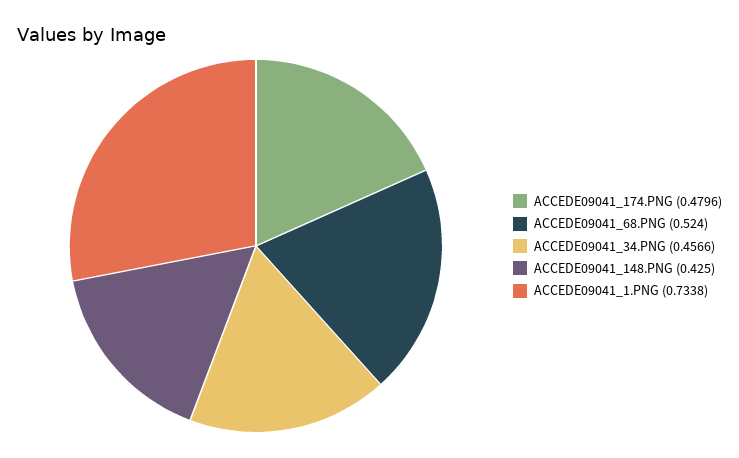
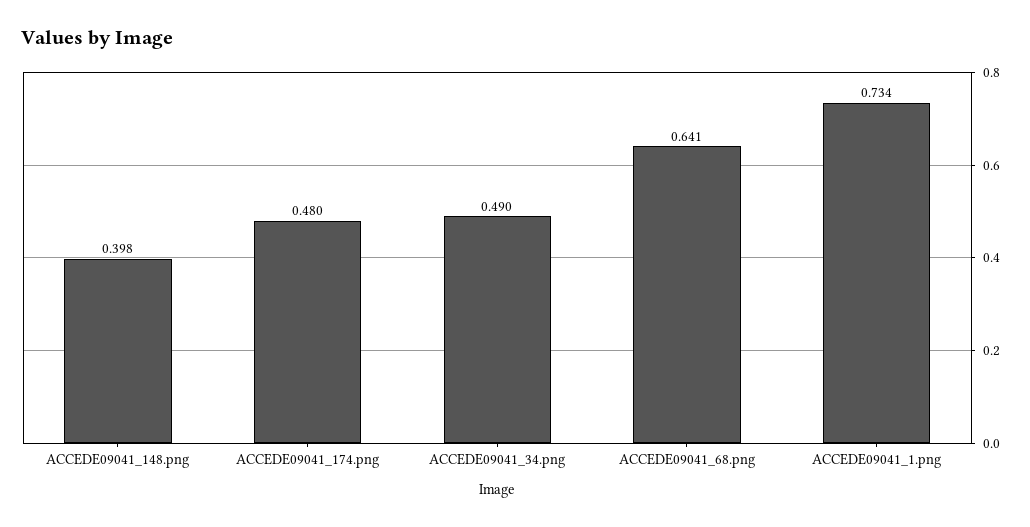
  {
    "ACCEDE09041_174.PNG": 0.4796,
-   "ACCEDE09041_68.PNG": 0.524,
+   "ACCEDE09041_68.PNG": 0.641,
-   "ACCEDE09041_34.PNG": 0.4566,
+   "ACCEDE09041_34.PNG": 0.49,
-   "ACCEDE09041_148.PNG": 0.425,
+   "ACCEDE09041_148.PNG": 0.398,
    "ACCEDE09041_1.PNG": 0.7338
  }

